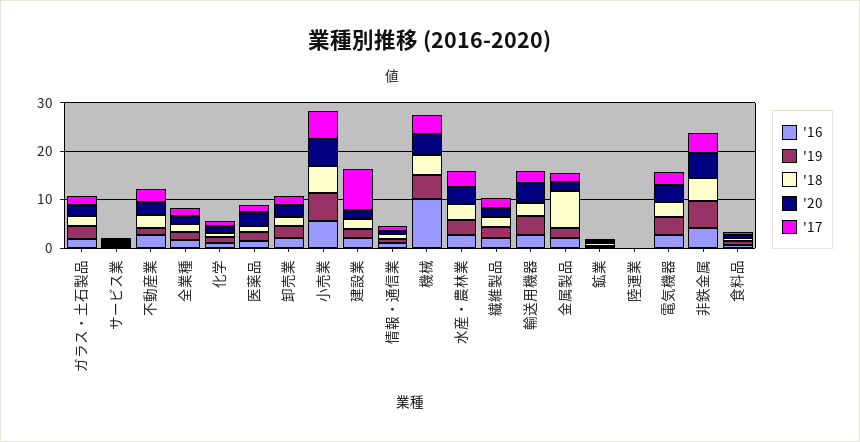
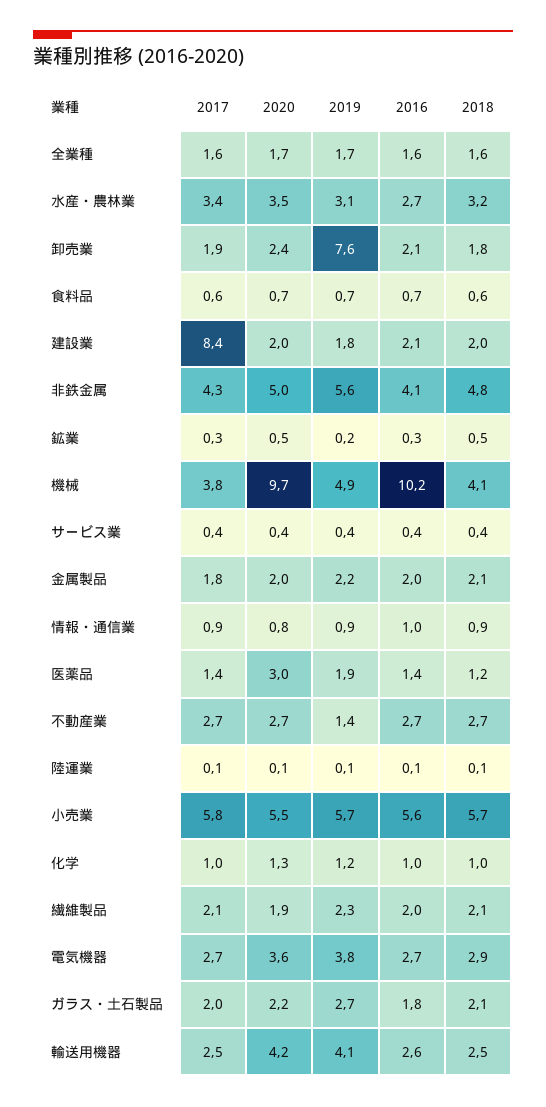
  {
    "'16": {
      "ガラス・土石製品": 1.8,
      "サービス業": 0.4,
      "不動産業": 2.7,
      "全業種": 1.6,
      "化学": 1,
      "医薬品": 1.4,
      "卸売業": 2.1,
      "小売業": 5.6,
      "建設業": 2.1,
      "情報・通信業": 1,
      "機械": 10.2,
      "水産・農林業": 2.7,
      "繊維製品": 2,
      "輸送用機器": 2.6,
      "金属製品": 2,
      "鉱業": 0.3,
      "陸運業": 0.1,
      "電気機器": 2.7,
      "非鉄金属": 4.1,
      "食料品": 0.7
    },
    "'19": {
      "ガラス・土石製品": 2.7,
      "サービス業": 0.4,
      "不動産業": 1.4,
      "全業種": 1.7,
      "化学": 1.2,
      "医薬品": 1.9,
-     "卸売業": 2,
+     "卸売業": 7.6,
      "小売業": 5.7,
      "建設業": 1.8,
      "情報・通信業": 0.9,
      "機械": 4.9,
      "水産・農林業": 3.1,
      "繊維製品": 2.3,
      "輸送用機器": 4.1,
      "金属製品": 2.2,
      "鉱業": 0.2,
      "陸運業": 0.1,
      "電気機器": 3.8,
      "非鉄金属": 5.6,
      "食料品": 0.7
    },
    "'18": {
      "ガラス・土石製品": 2.1,
      "サービス業": 0.4,
      "不動産業": 2.7,
      "全業種": 1.6,
      "化学": 1,
      "医薬品": 1.2,
      "卸売業": 1.8,
      "小売業": 5.7,
      "建設業": 2,
      "情報・通信業": 0.9,
      "機械": 4.1,
      "水産・農林業": 3.2,
      "繊維製品": 2.1,
      "輸送用機器": 2.5,
-     "金属製品": 8,
+     "金属製品": 2.1,
      "鉱業": 0.5,
      "陸運業": 0.1,
      "電気機器": 2.9,
      "非鉄金属": 4.8,
      "食料品": 0.6
    },
    "'20": {
      "ガラス・土石製品": 2.2,
      "サービス業": 0.4,
      "不動産業": 2.7,
      "全業種": 1.7,
      "化学": 1.3,
      "医薬品": 3,
      "卸売業": 2.4,
      "小売業": 5.5,
      "建設業": 2,
      "情報・通信業": 0.8,
-     "機械": 4,
+     "機械": 9.7,
      "水産・農林業": 3.5,
      "繊維製品": 1.9,
      "輸送用機器": 4.2,
      "金属製品": 2,
      "鉱業": 0.5,
      "陸運業": 0.1,
      "電気機器": 3.6,
      "非鉄金属": 5,
      "食料品": 0.7
    },
    "'17": {
      "ガラス・土石製品": 2,
      "サービス業": 0.4,
      "不動産業": 2.7,
      "全業種": 1.6,
      "化学": 1,
      "医薬品": 1.4,
      "卸売業": 1.9,
      "小売業": 5.8,
      "建設業": 8.4,
      "情報・通信業": 0.9,
      "機械": 3.8,
      "水産・農林業": 3.4,
      "繊維製品": 2.1,
      "輸送用機器": 2.5,
      "金属製品": 1.8,
      "鉱業": 0.3,
      "陸運業": 0.1,
      "電気機器": 2.7,
      "非鉄金属": 4.3,
      "食料品": 0.6
    }
  }

